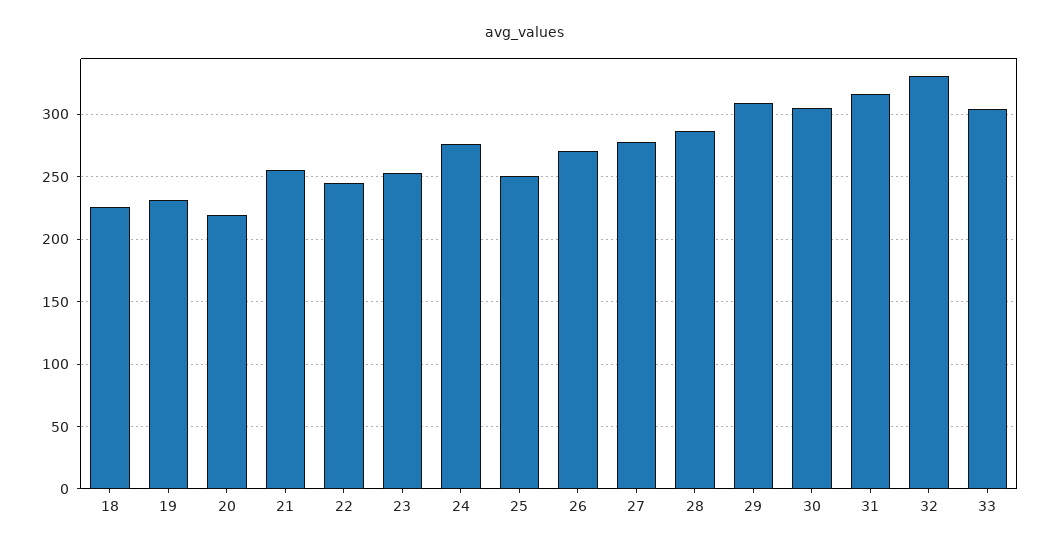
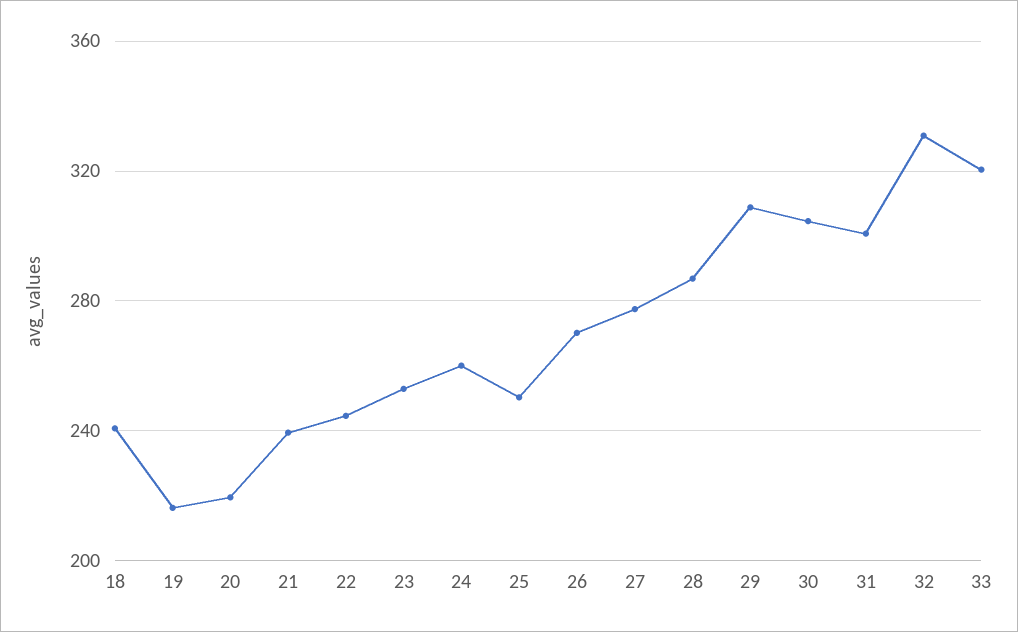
  {
-   "18": 225,
+   "18": 240,
-   "19": 230,
+   "19": 215,
    "20": 220,
-   "21": 255,
+   "21": 240,
    "22": 245,
    "23": 255,
-   "24": 275,
+   "24": 260,
    "25": 250,
    "26": 270,
    "27": 280,
    "28": 285,
    "29": 310,
    "30": 305,
-   "31": 315,
+   "31": 300,
    "32": 330,
-   "33": 305
+   "33": 320
  }

